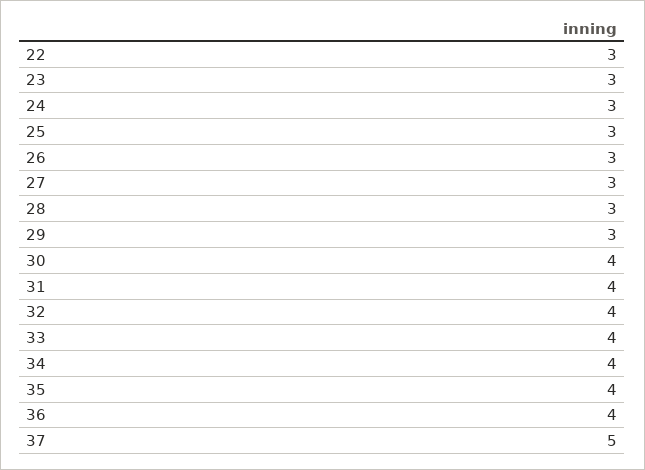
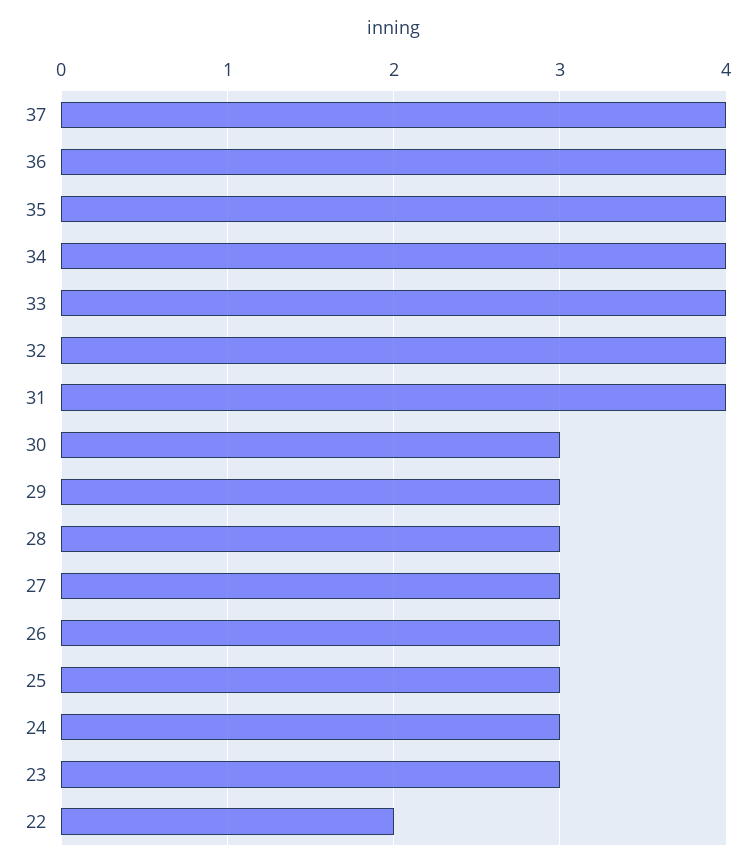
  {
-   "22": 3,
+   "22": 2,
    "23": 3,
    "24": 3,
    "25": 3,
    "26": 3,
    "27": 3,
    "28": 3,
    "29": 3,
-   "30": 4,
+   "30": 3,
    "31": 4,
    "32": 4,
    "33": 4,
    "34": 4,
    "35": 4,
    "36": 4,
-   "37": 5
+   "37": 4
  }

